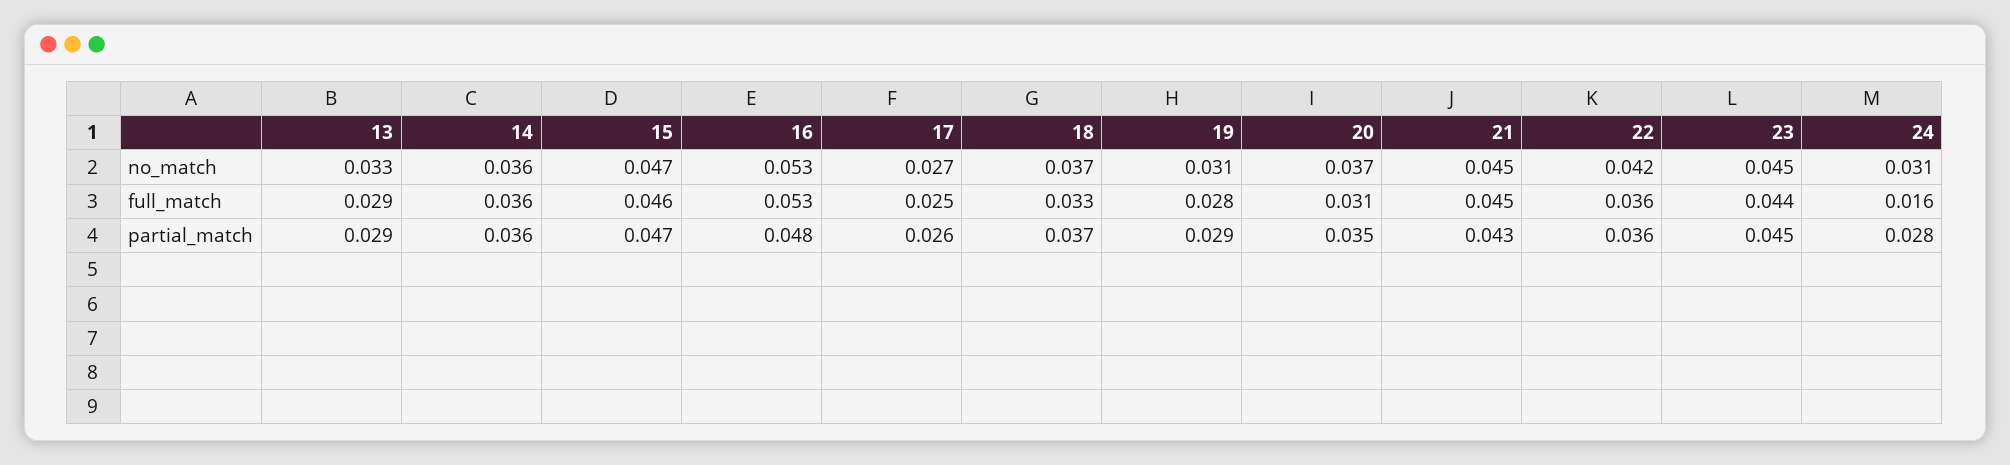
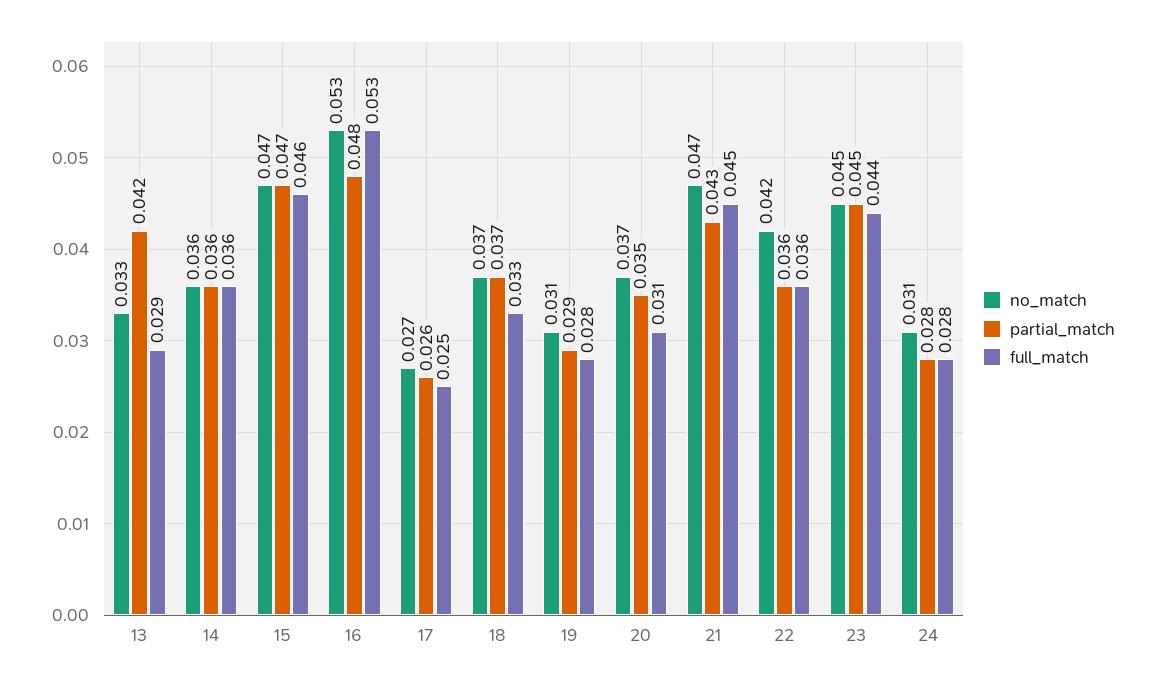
  {
    "no_match": {
      "13": 0.033,
      "14": 0.036,
      "15": 0.047,
      "16": 0.053,
      "17": 0.027,
      "18": 0.037,
      "19": 0.031,
      "20": 0.037,
-     "21": 0.045,
+     "21": 0.047,
      "22": 0.042,
      "23": 0.045,
      "24": 0.031
    },
    "full_match": {
      "13": 0.029,
      "14": 0.036,
      "15": 0.046,
      "16": 0.053,
      "17": 0.025,
      "18": 0.033,
      "19": 0.028,
      "20": 0.031,
      "21": 0.045,
      "22": 0.036,
      "23": 0.044,
-     "24": 0.016
+     "24": 0.028
    },
    "partial_match": {
-     "13": 0.029,
+     "13": 0.042,
      "14": 0.036,
      "15": 0.047,
      "16": 0.048,
      "17": 0.026,
      "18": 0.037,
      "19": 0.029,
      "20": 0.035,
      "21": 0.043,
      "22": 0.036,
      "23": 0.045,
      "24": 0.028
    }
  }

